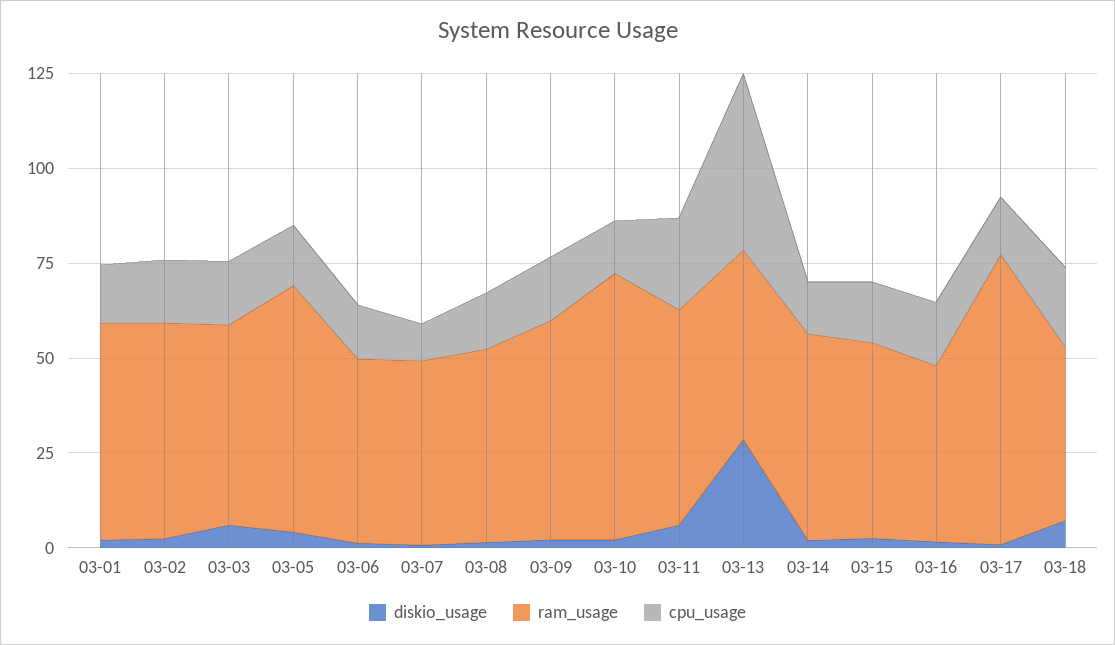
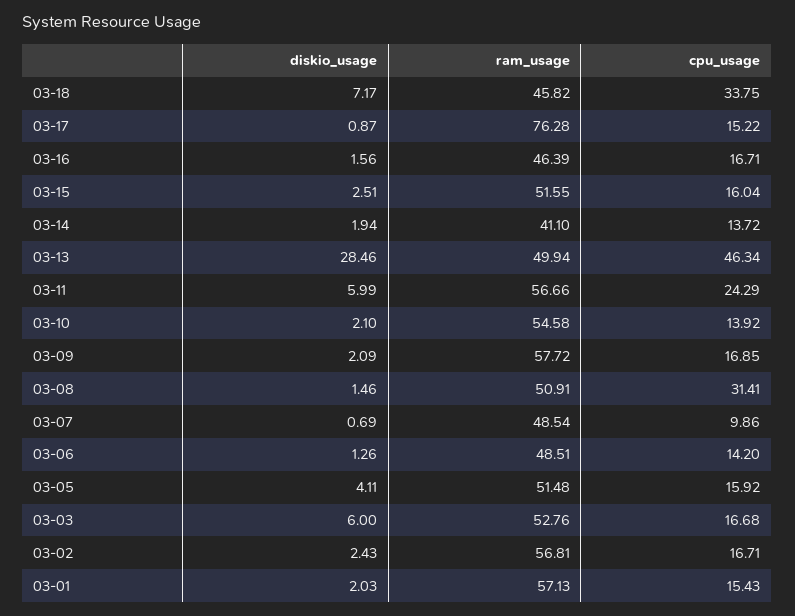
  {
    "diskio_usage": {
      "03-01": 2.03,
      "03-02": 2.43,
      "03-03": 6,
      "03-05": 4.11,
      "03-06": 1.26,
      "03-07": 0.69,
      "03-08": 1.46,
      "03-09": 2.09,
      "03-10": 2.1,
      "03-11": 5.99,
      "03-13": 28.46,
      "03-14": 1.94,
      "03-15": 2.51,
      "03-16": 1.56,
      "03-17": 0.87,
      "03-18": 7.17
    },
    "ram_usage": {
      "03-01": 57.13,
      "03-02": 56.81,
      "03-03": 52.76,
-     "03-05": 65,
+     "03-05": 51.48,
      "03-06": 48.51,
      "03-07": 48.54,
      "03-08": 50.91,
      "03-09": 57.72,
-     "03-10": 70,
+     "03-10": 54.58,
      "03-11": 56.66,
      "03-13": 49.94,
-     "03-14": 55,
+     "03-14": 41.1,
      "03-15": 51.55,
      "03-16": 46.39,
      "03-17": 76.28,
      "03-18": 45.82
    },
    "cpu_usage": {
      "03-01": 15.43,
      "03-02": 16.71,
      "03-03": 16.68,
      "03-05": 15.92,
      "03-06": 14.2,
      "03-07": 9.86,
-     "03-08": 15,
+     "03-08": 31.41,
      "03-09": 16.85,
      "03-10": 13.92,
      "03-11": 24.29,
      "03-13": 46.34,
      "03-14": 13.72,
      "03-15": 16.04,
      "03-16": 16.71,
      "03-17": 15.22,
-     "03-18": 20
+     "03-18": 33.75
    }
  }

